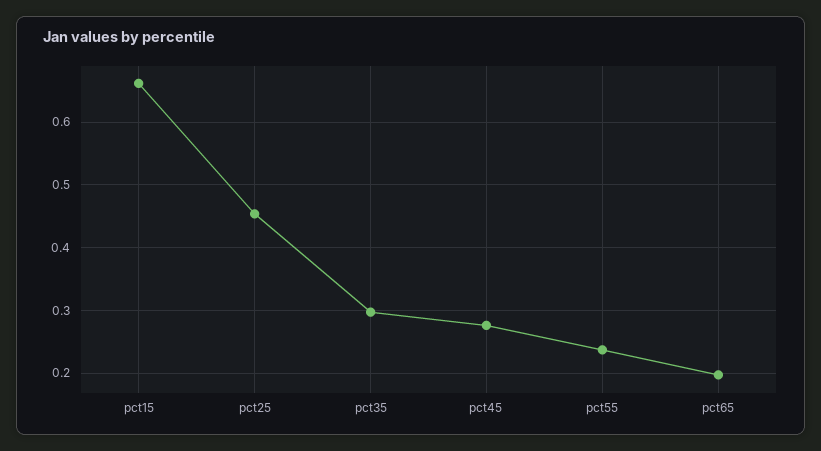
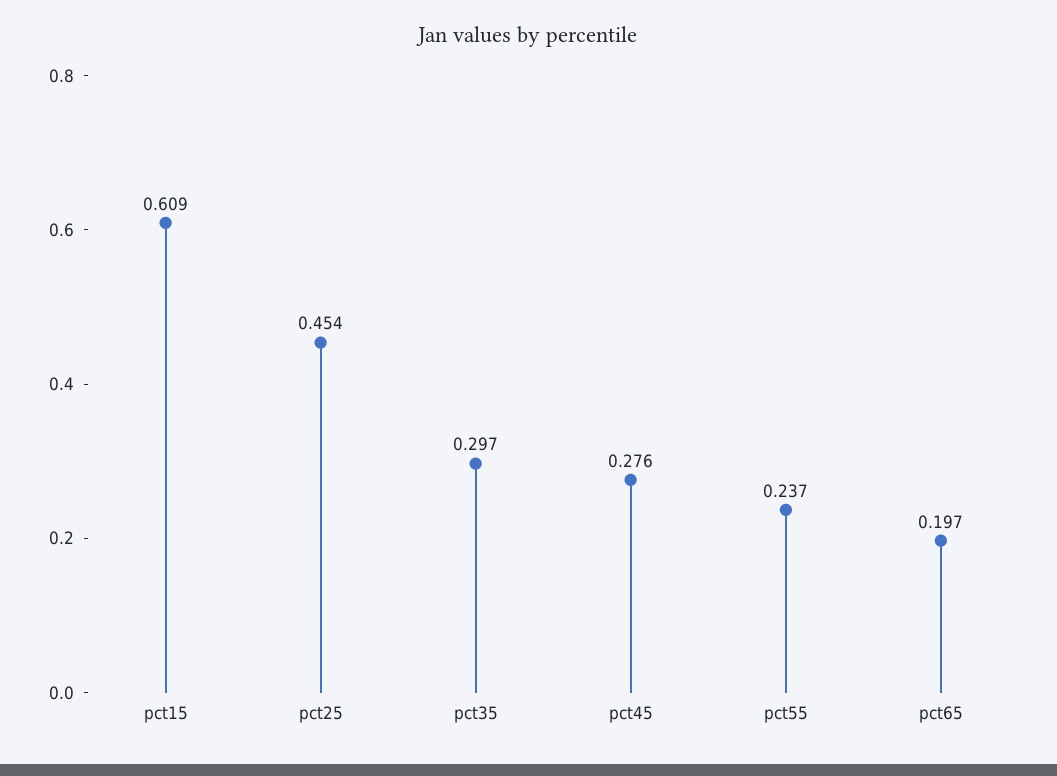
  {
-   "pct15": 0.66,
+   "pct15": 0.609,
    "pct25": 0.454,
    "pct35": 0.297,
    "pct45": 0.276,
    "pct55": 0.237,
    "pct65": 0.197
  }

